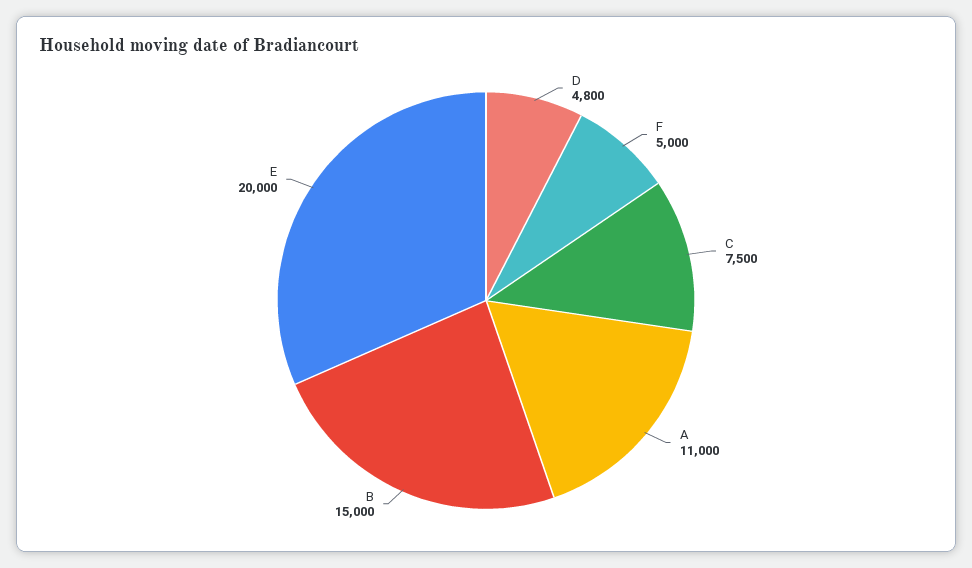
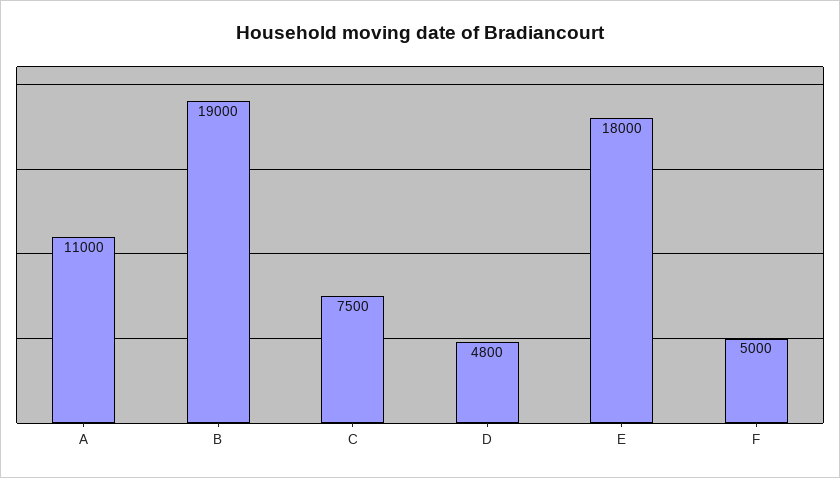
  {
    "D": 4800,
    "F": 5000,
    "C": 7500,
    "A": 11000,
-   "B": 15000,
+   "B": 19000,
-   "E": 20000
+   "E": 18000
  }

